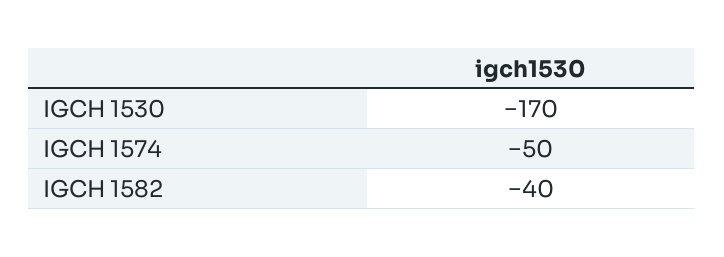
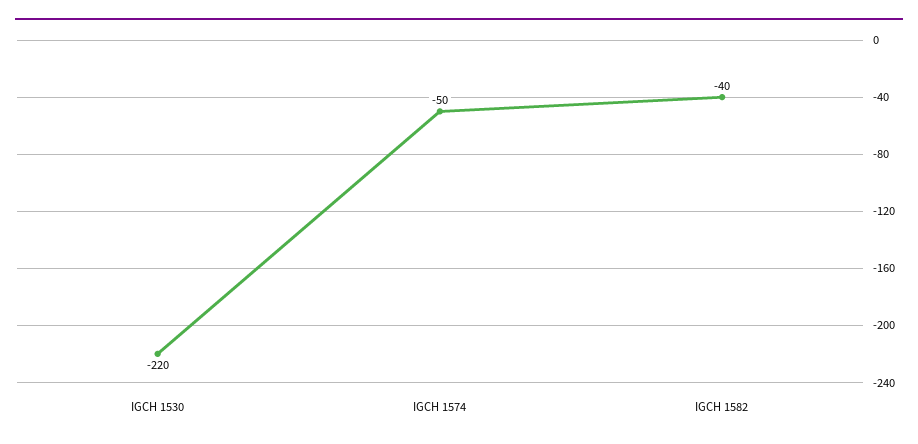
  {
-   "IGCH 1530": -170,
+   "IGCH 1530": -220,
    "IGCH 1574": -50,
    "IGCH 1582": -40
  }

